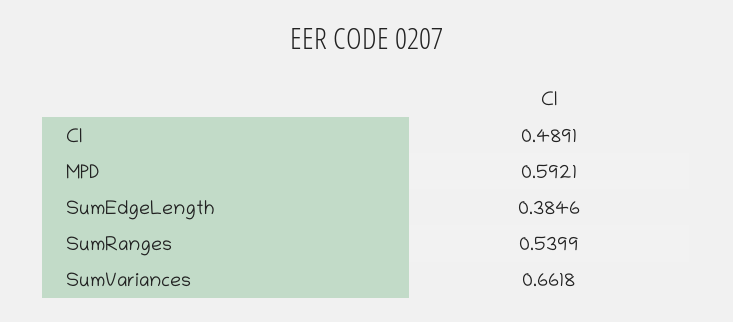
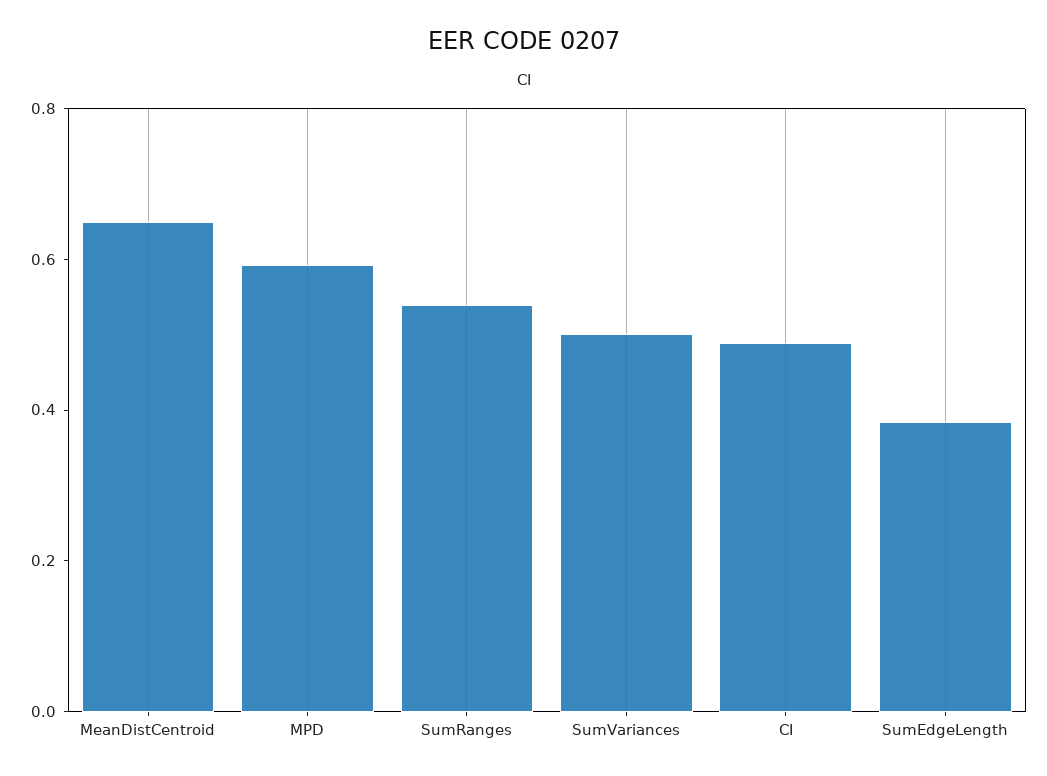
  {
    "CI": 0.4891,
    "MPD": 0.5921,
    "SumEdgeLength": 0.3846,
    "SumRanges": 0.5399,
-   "SumVariances": 0.6618
+   "SumVariances": 0.5,
+   "MeanDistCentroid": 0.65
  }

